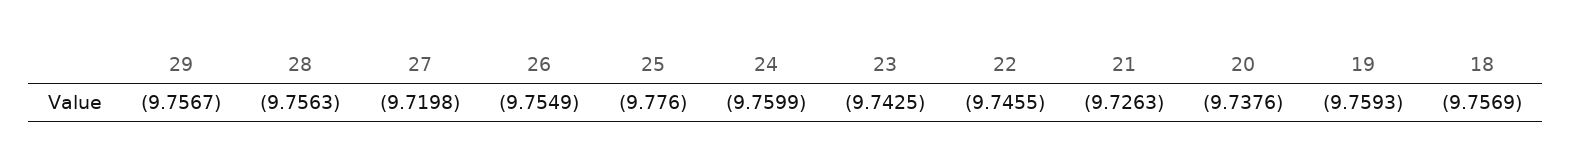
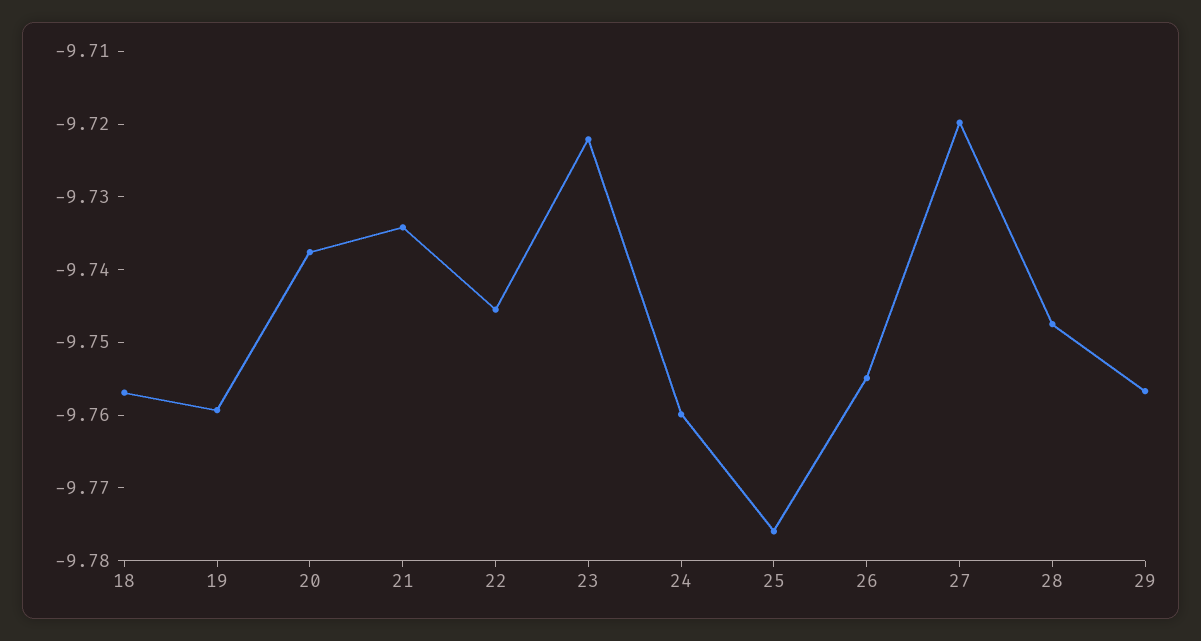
  {
    "29": -9.7567,
-   "28": -9.7563,
+   "28": -9.748,
    "27": -9.7198,
    "26": -9.7549,
    "25": -9.776,
    "24": -9.7599,
-   "23": -9.7425,
+   "23": -9.722,
    "22": -9.7455,
-   "21": -9.7263,
+   "21": -9.734,
    "20": -9.7376,
    "19": -9.7593,
    "18": -9.7569
  }

